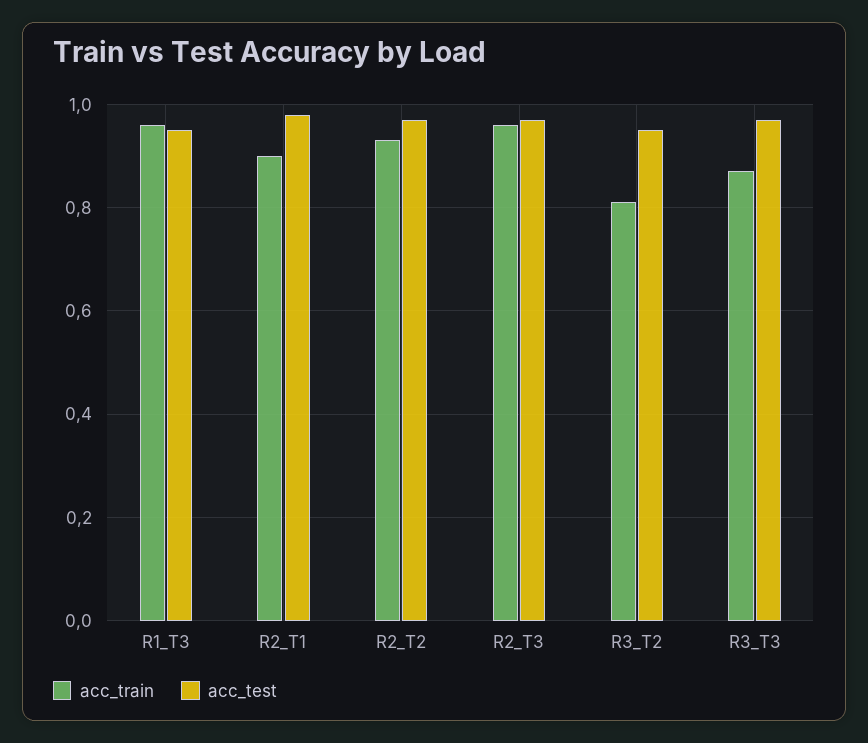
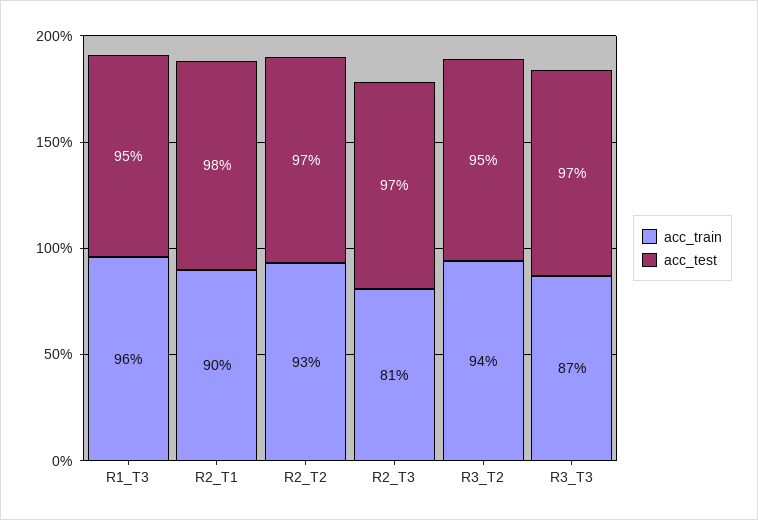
  {
    "acc_train": {
      "R1_T3": 0.96,
      "R2_T1": 0.9,
      "R2_T2": 0.93,
-     "R2_T3": 0.95,
+     "R2_T3": 0.81,
-     "R3_T2": 0.8,
+     "R3_T2": 0.94,
      "R3_T3": 0.87
    },
    "acc_test": {
      "R1_T3": 0.95,
      "R2_T1": 0.98,
      "R2_T2": 0.97,
      "R2_T3": 0.97,
      "R3_T2": 0.95,
      "R3_T3": 0.97
    }
  }

